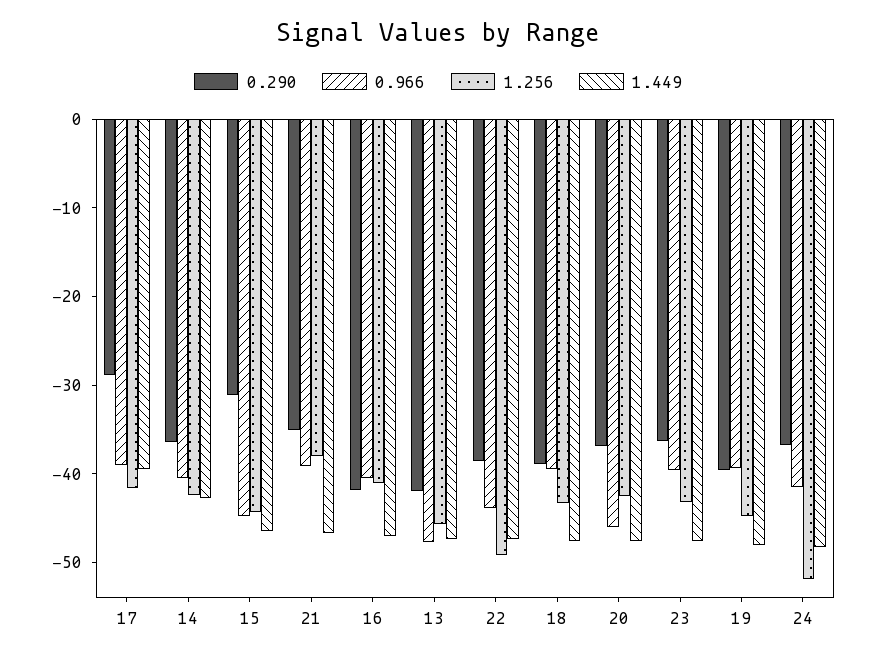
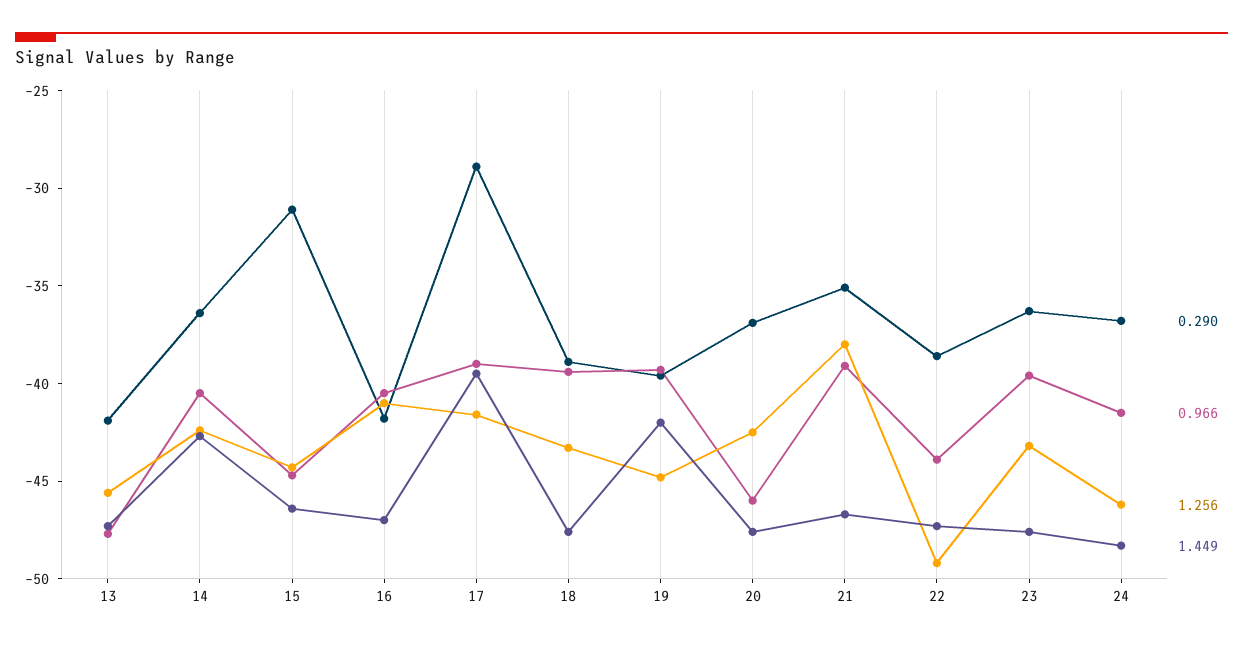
  {
    "0.290": {
      "17": -29,
      "14": -36,
      "15": -31,
      "21": -35,
      "16": -42,
      "13": -42,
      "22": -39,
      "18": -39,
      "20": -37,
      "23": -36,
      "19": -40,
      "24": -37
    },
    "0.966": {
      "17": -39,
      "14": -41,
      "15": -45,
      "21": -39,
      "16": -41,
      "13": -48,
      "22": -44,
      "18": -39,
      "20": -46,
      "23": -40,
      "19": -39,
      "24": -42
    },
    "1.256": {
      "17": -42,
      "14": -42,
      "15": -44,
      "21": -38,
      "16": -41,
      "13": -46,
      "22": -49,
      "18": -43,
      "20": -43,
      "23": -43,
      "19": -45,
-     "24": -52
+     "24": -46
    },
    "1.449": {
      "17": -40,
      "14": -43,
      "15": -46,
      "21": -47,
      "16": -47,
      "13": -47,
      "22": -47,
      "18": -48,
      "20": -48,
      "23": -48,
-     "19": -48,
+     "19": -42,
      "24": -48
    }
  }

